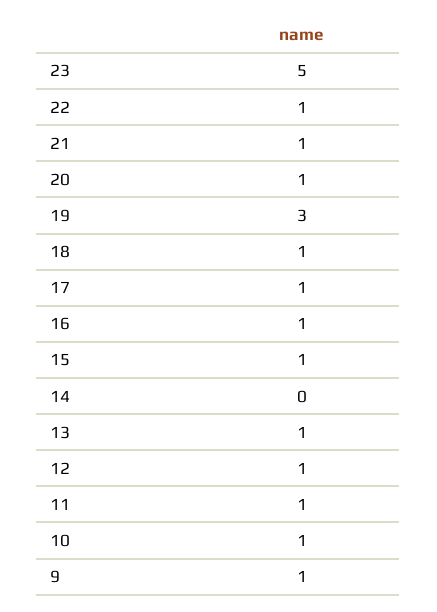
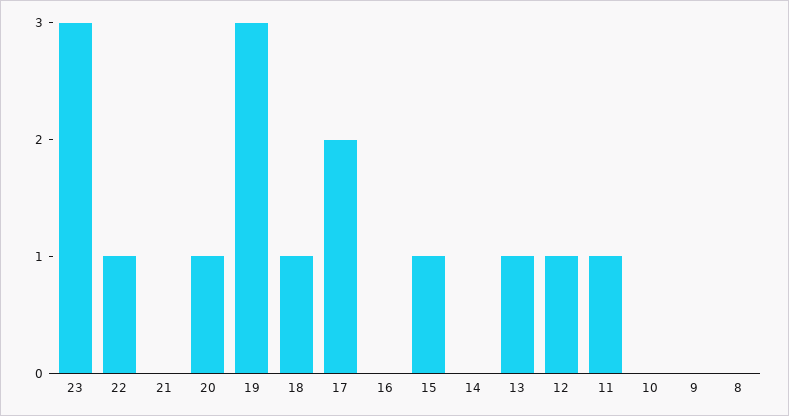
  {
-   "23": 5,
+   "23": 3,
    "22": 1,
-   "21": 1,
+   "21": 0,
    "20": 1,
    "19": 3,
    "18": 1,
-   "17": 1,
+   "17": 2,
-   "16": 1,
+   "16": 0,
    "15": 1,
    "14": 0,
    "13": 1,
    "12": 1,
    "11": 1,
-   "10": 1,
+   "10": 0,
-   "9": 1
+   "9": 0,
+   "8": 0
  }

